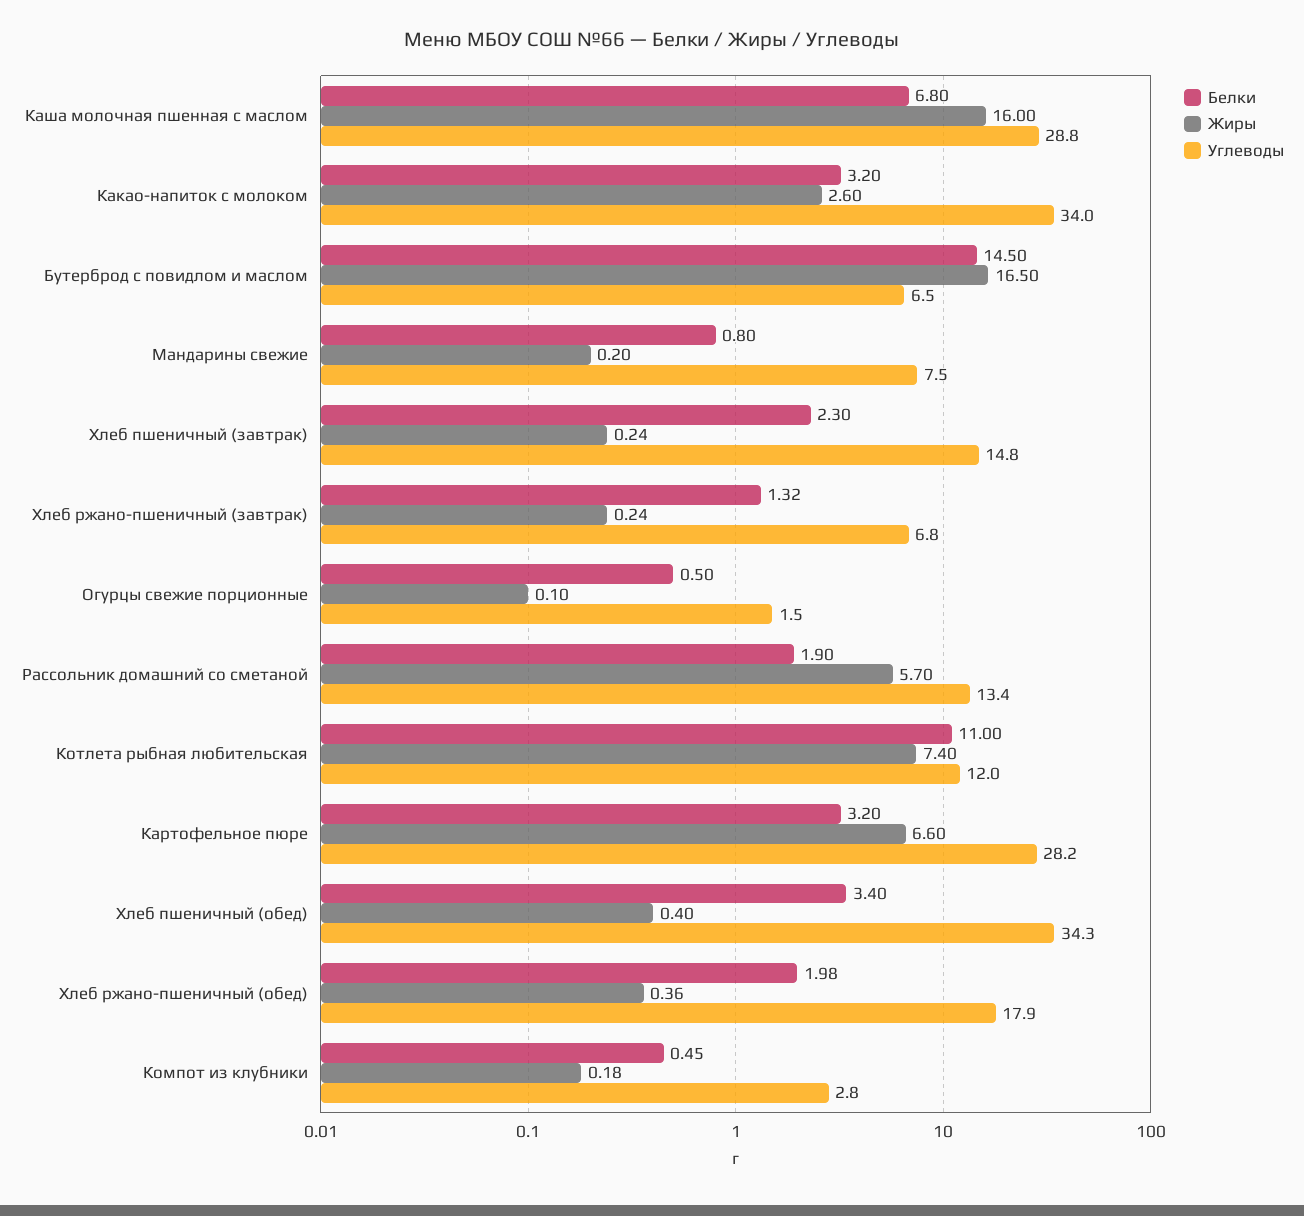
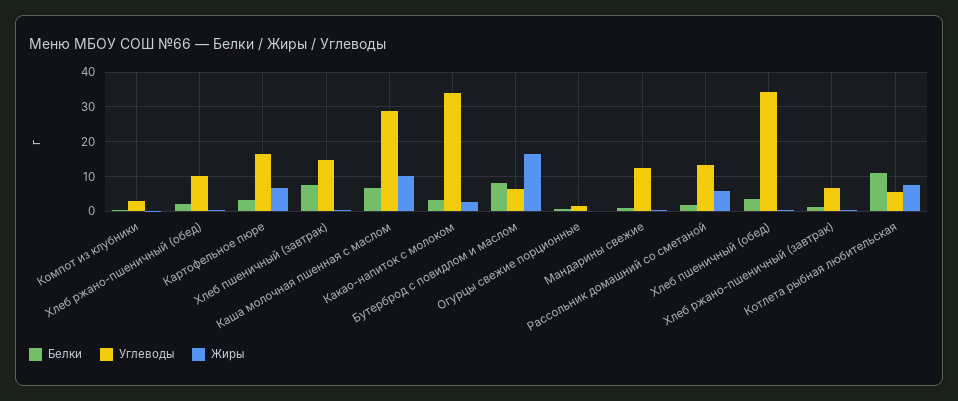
  {
    "Белки": {
      "Каша молочная пшенная с маслом": 6.8,
      "Какао-напиток с молоком": 3.2,
-     "Бутерброд с повидлом и маслом": 14.5,
+     "Бутерброд с повидлом и маслом": 8,
      "Мандарины свежие": 0.8,
-     "Хлеб пшеничный (завтрак)": 2.3,
+     "Хлеб пшеничный (завтрак)": 8,
      "Хлеб ржано-пшеничный (завтрак)": 1.32,
      "Огурцы свежие порционные": 0.5,
      "Рассольник домашний со сметаной": 1.9,
      "Котлета рыбная любительская": 11,
      "Картофельное пюре": 3.2,
      "Хлеб пшеничный (обед)": 3.4,
      "Хлеб ржано-пшеничный (обед)": 1.98,
      "Компот из клубники": 0.45
    },
    "Жиры": {
-     "Каша молочная пшенная с маслом": 16,
+     "Каша молочная пшенная с маслом": 10,
      "Какао-напиток с молоком": 2.6,
      "Бутерброд с повидлом и маслом": 16.5,
      "Мандарины свежие": 0.2,
      "Хлеб пшеничный (завтрак)": 0.24,
      "Хлеб ржано-пшеничный (завтрак)": 0.24,
      "Огурцы свежие порционные": 0.1,
      "Рассольник домашний со сметаной": 5.7,
      "Котлета рыбная любительская": 7.4,
      "Картофельное пюре": 6.6,
      "Хлеб пшеничный (обед)": 0.4,
      "Хлеб ржано-пшеничный (обед)": 0.36,
      "Компот из клубники": 0.18
    },
    "Углеводы": {
      "Каша молочная пшенная с маслом": 28.8,
      "Какао-напиток с молоком": 34,
      "Бутерброд с повидлом и маслом": 6.5,
-     "Мандарины свежие": 7.5,
+     "Мандарины свежие": 12,
      "Хлеб пшеничный (завтрак)": 14.8,
      "Хлеб ржано-пшеничный (завтрак)": 6.8,
      "Огурцы свежие порционные": 1.5,
      "Рассольник домашний со сметаной": 13.4,
-     "Котлета рыбная любительская": 12,
+     "Котлета рыбная любительская": 6,
-     "Картофельное пюре": 28.2,
+     "Картофельное пюре": 16,
      "Хлеб пшеничный (обед)": 34.3,
-     "Хлеб ржано-пшеничный (обед)": 17.9,
+     "Хлеб ржано-пшеничный (обед)": 10,
      "Компот из клубники": 2.8
    }
  }

